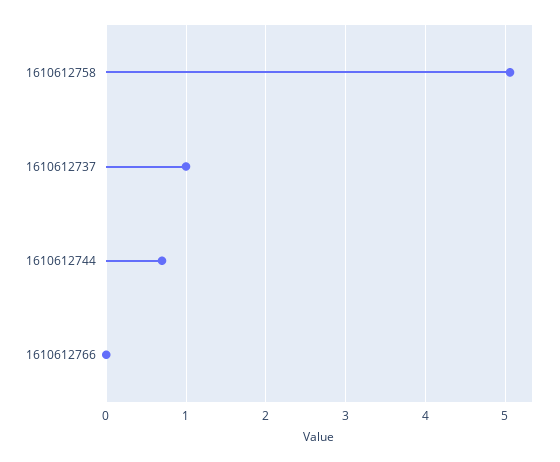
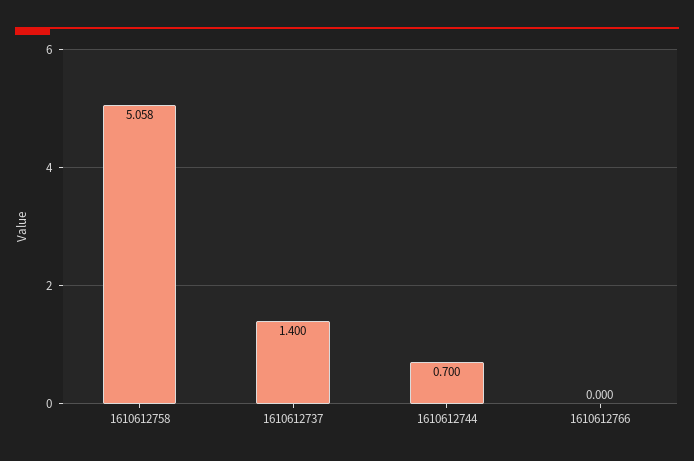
  {
    "1610612758": 5.058,
-   "1610612737": 1,
+   "1610612737": 1.4,
    "1610612744": 0.7,
    "1610612766": 0
  }

